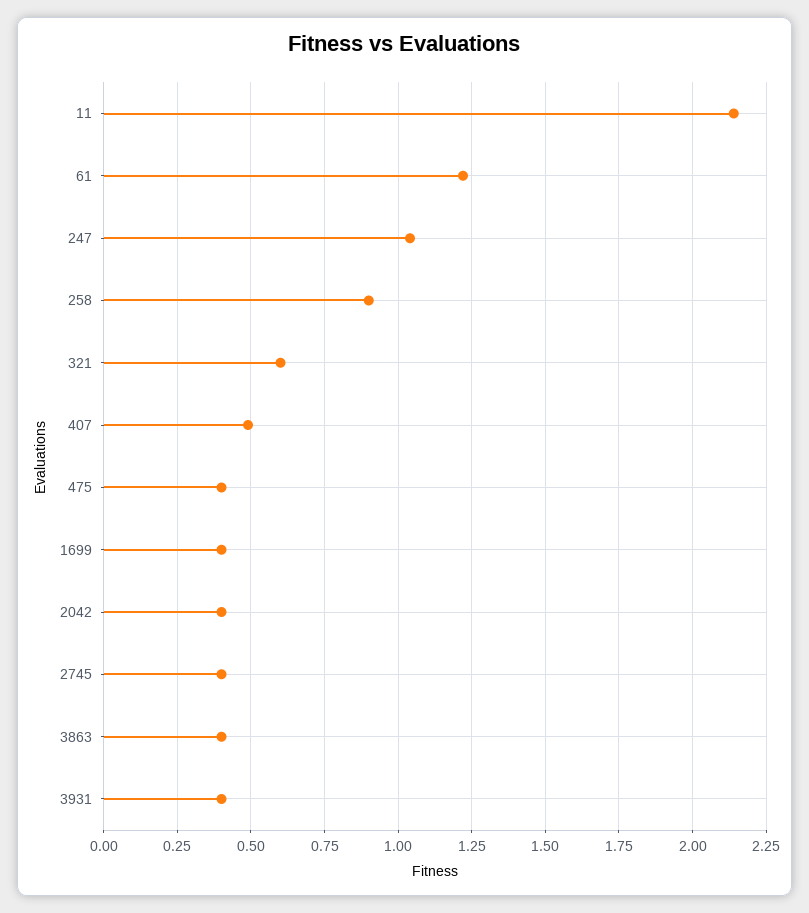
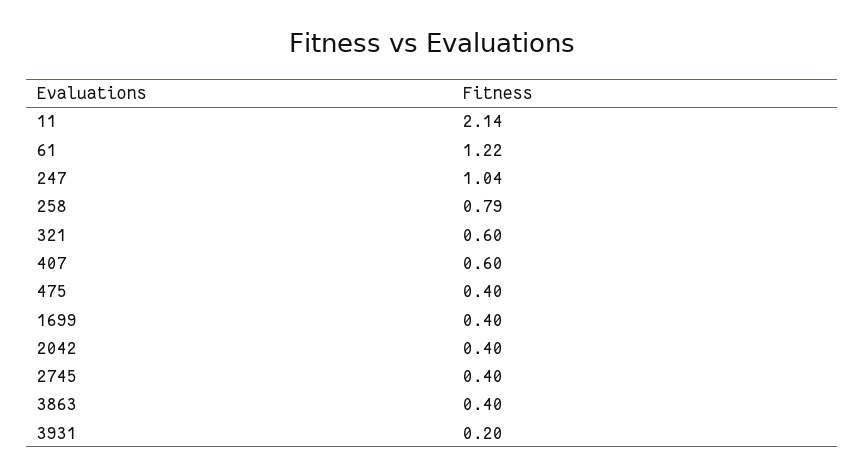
  {
    "11": 2.14,
    "61": 1.22,
    "247": 1.04,
-   "258": 0.9,
+   "258": 0.79,
    "321": 0.6,
-   "407": 0.5,
+   "407": 0.6,
    "475": 0.4,
    "1699": 0.4,
    "2042": 0.4,
    "2745": 0.4,
    "3863": 0.4,
-   "3931": 0.4
+   "3931": 0.2
  }

